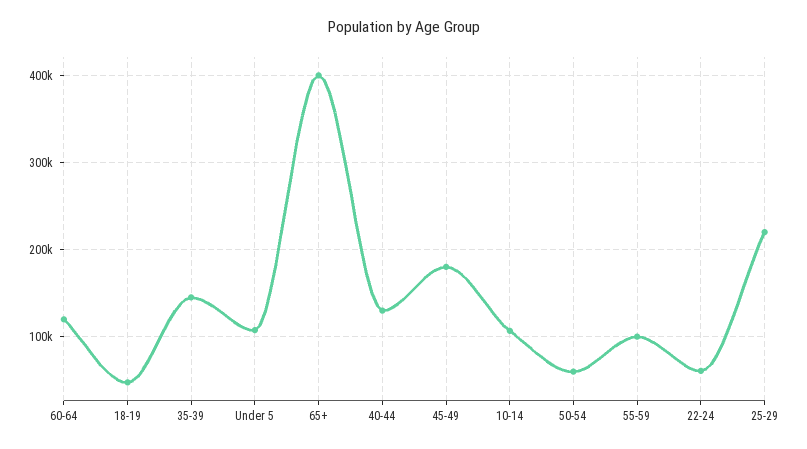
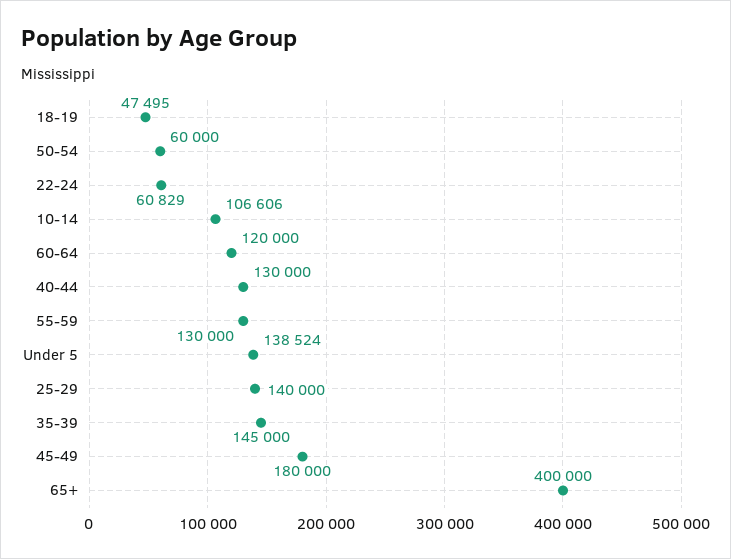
  {
    "60-64": 120000,
    "18-19": 47495,
    "35-39": 145000,
-   "Under 5": 110000,
+   "Under 5": 138524,
    "65+": 400000,
    "40-44": 130000,
    "45-49": 180000,
    "10-14": 106606,
    "50-54": 60000,
-   "55-59": 100000,
+   "55-59": 130000,
    "22-24": 60829,
-   "25-29": 220000
+   "25-29": 140000
  }

